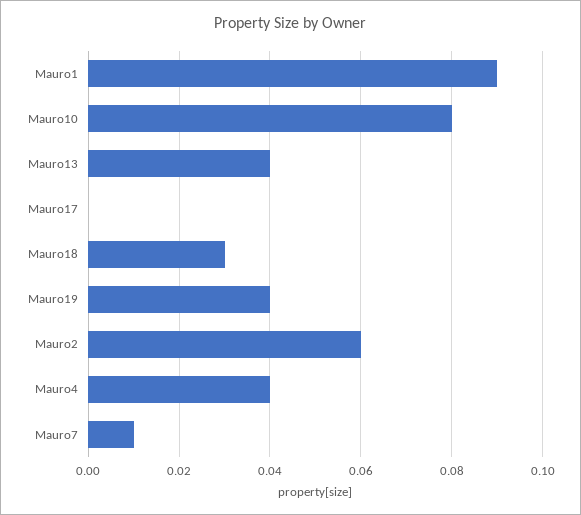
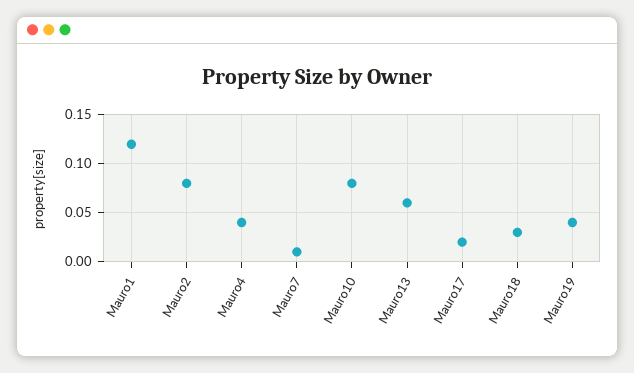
  {
-   "Mauro1": 0.09,
+   "Mauro1": 0.12,
    "Mauro10": 0.08,
-   "Mauro13": 0.04,
+   "Mauro13": 0.06,
-   "Mauro17": 0,
+   "Mauro17": 0.02,
    "Mauro18": 0.03,
    "Mauro19": 0.04,
-   "Mauro2": 0.06,
+   "Mauro2": 0.08,
    "Mauro4": 0.04,
    "Mauro7": 0.01
  }

